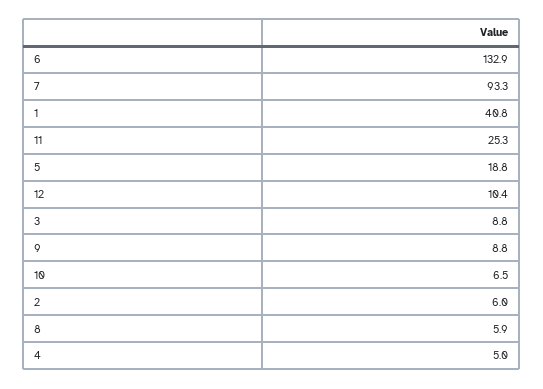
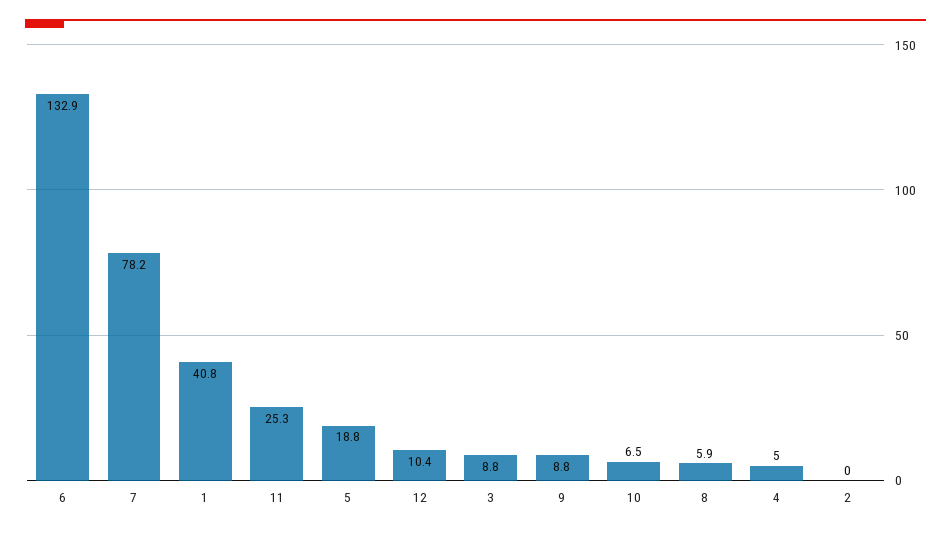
  {
    "6": 132.9,
-   "7": 93.3,
+   "7": 78.2,
    "1": 40.8,
    "11": 25.3,
    "5": 18.8,
    "12": 10.4,
    "3": 8.8,
    "9": 8.8,
    "10": 6.5,
-   "2": 6,
+   "2": 0,
    "8": 5.9,
    "4": 5
  }

